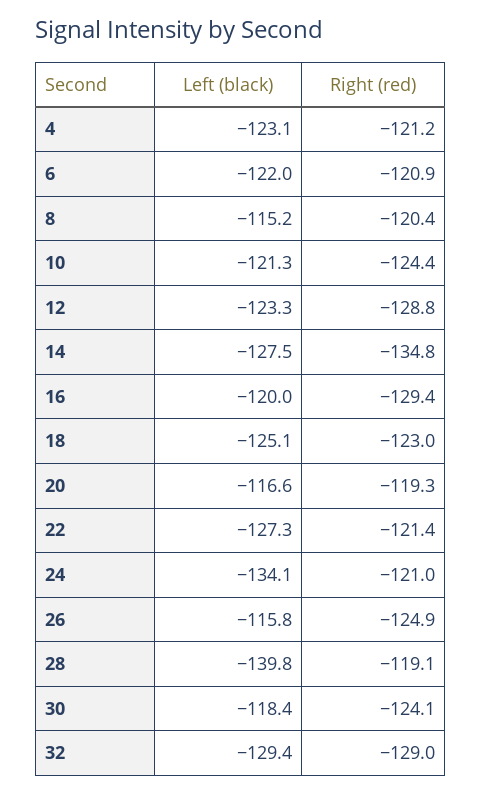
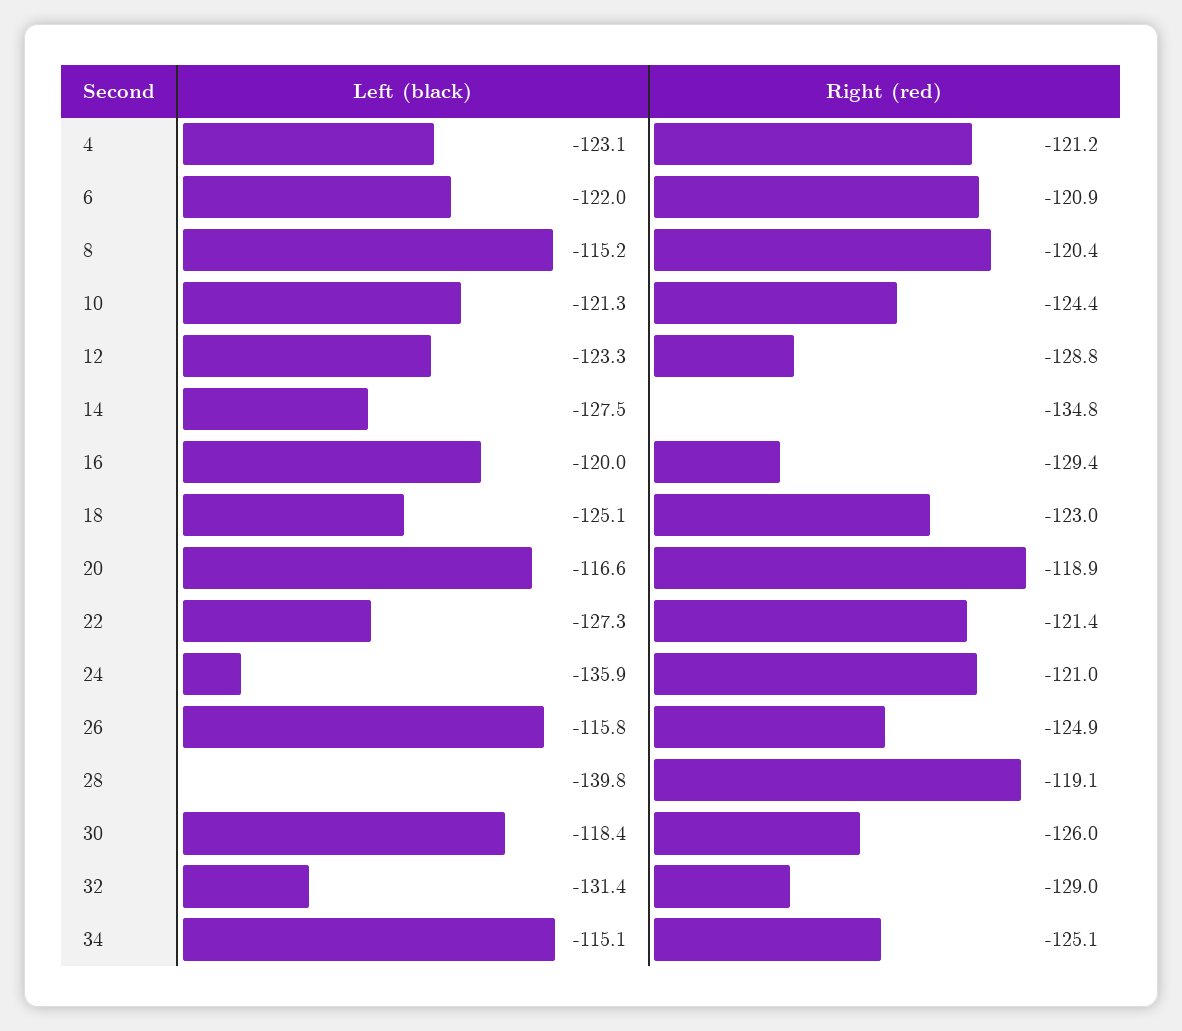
  {
    "Left (black)": {
      "4": -123.1,
      "6": -122,
      "8": -115.2,
      "10": -121.3,
      "12": -123.3,
      "14": -127.5,
      "16": -120,
      "18": -125.1,
      "20": -116.6,
      "22": -127.3,
-     "24": -134.1,
+     "24": -135.9,
      "26": -115.8,
      "28": -139.8,
      "30": -118.4,
-     "32": -129.4
+     "32": -131.4,
+     "34": -115.1
    },
    "Right (red)": {
      "4": -121.2,
      "6": -120.9,
      "8": -120.4,
      "10": -124.4,
      "12": -128.8,
      "14": -134.8,
      "16": -129.4,
      "18": -123,
-     "20": -119.3,
+     "20": -118.9,
      "22": -121.4,
      "24": -121,
      "26": -124.9,
      "28": -119.1,
-     "30": -124.1,
+     "30": -126,
-     "32": -129
+     "32": -129,
+     "34": -125.1
    }
  }

